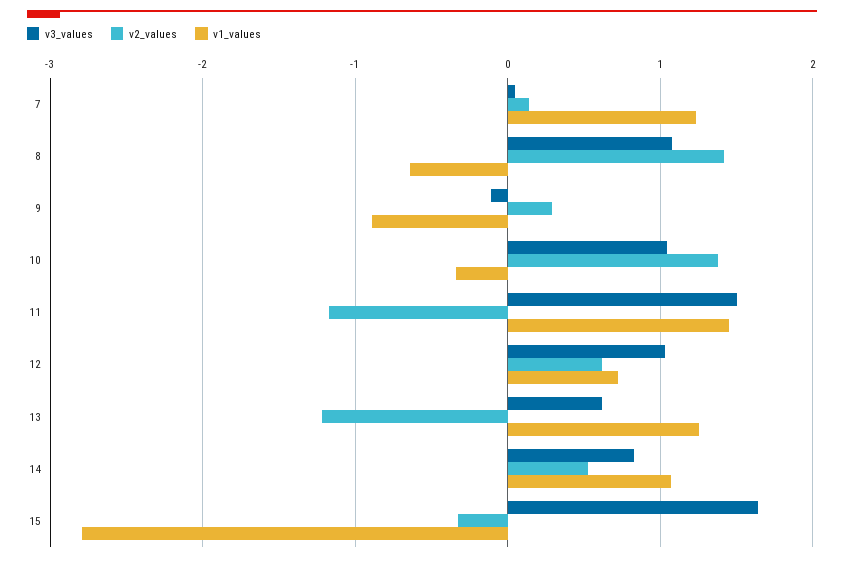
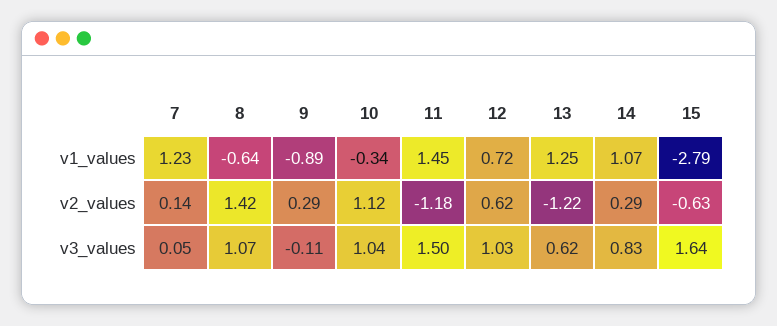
  {
    "v3_values": {
      "7": 0.05,
      "8": 1.07,
      "9": -0.11,
      "10": 1.04,
      "11": 1.5,
      "12": 1.03,
      "13": 0.62,
      "14": 0.83,
      "15": 1.64
    },
    "v2_values": {
      "7": 0.14,
      "8": 1.42,
      "9": 0.29,
-     "10": 1.4,
+     "10": 1.12,
      "11": -1.18,
      "12": 0.62,
      "13": -1.22,
-     "14": 0.5,
+     "14": 0.29,
-     "15": -0.3
+     "15": -0.63
    },
    "v1_values": {
      "7": 1.23,
      "8": -0.64,
      "9": -0.89,
      "10": -0.34,
      "11": 1.45,
      "12": 0.72,
      "13": 1.25,
      "14": 1.07,
      "15": -2.79
    }
  }

